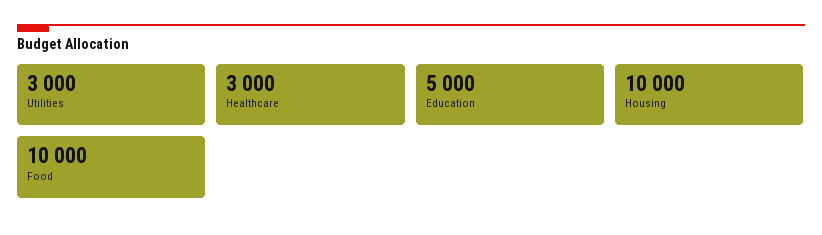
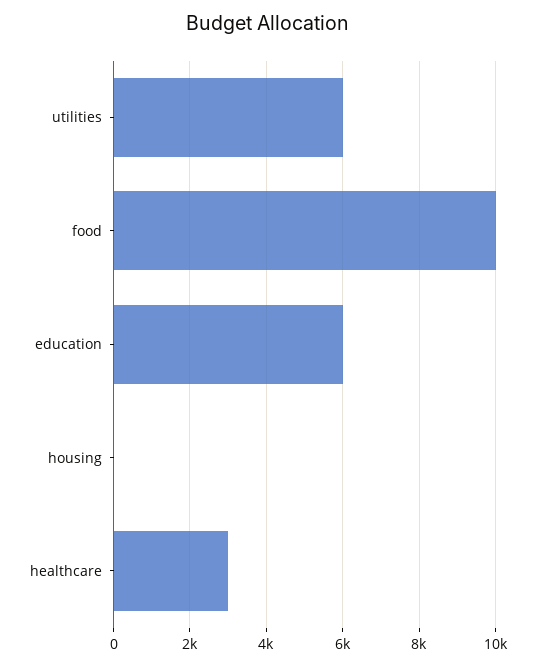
  {
-   "Utilities": 3000,
+   "Utilities": 6000,
    "Healthcare": 3000,
-   "Education": 5000,
+   "Education": 6000,
-   "Housing": 10000,
+   "Housing": 0,
    "Food": 10000
  }

